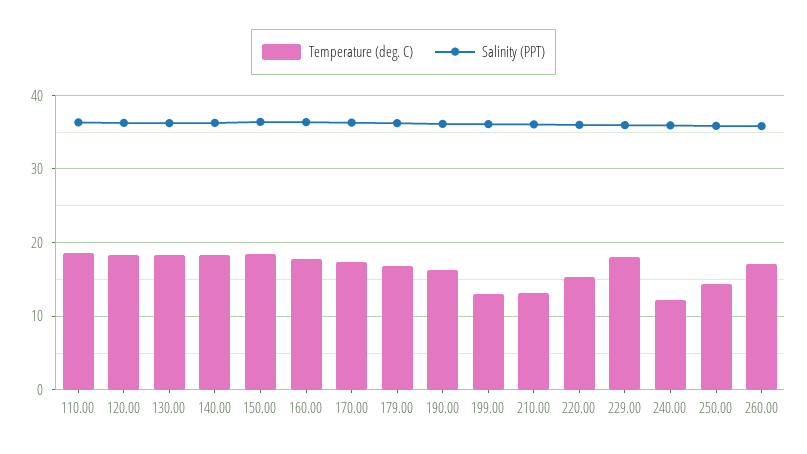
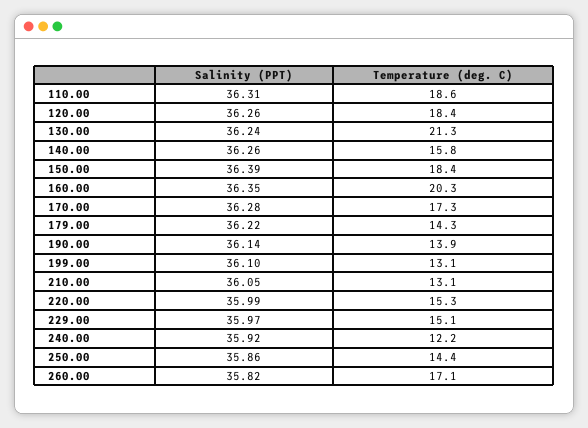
  {
    "Temperature (deg. C)": {
      "110.00": 18.6,
      "120.00": 18.4,
-     "130.00": 18,
+     "130.00": 21.3,
-     "140.00": 18,
+     "140.00": 15.8,
      "150.00": 18.4,
-     "160.00": 18,
+     "160.00": 20.3,
      "170.00": 17.3,
-     "179.00": 17,
+     "179.00": 14.3,
-     "190.00": 16,
+     "190.00": 13.9,
      "199.00": 13.1,
      "210.00": 13.1,
      "220.00": 15.3,
-     "229.00": 18,
+     "229.00": 15.1,
      "240.00": 12.2,
      "250.00": 14.4,
      "260.00": 17.1
    },
    "Salinity (PPT)": {
      "110.00": 36.31,
      "120.00": 36.26,
      "130.00": 36.24,
      "140.00": 36.26,
      "150.00": 36.39,
      "160.00": 36.35,
      "170.00": 36.28,
      "179.00": 36.22,
      "190.00": 36.14,
      "199.00": 36.1,
      "210.00": 36.05,
      "220.00": 35.99,
      "229.00": 35.97,
      "240.00": 35.92,
      "250.00": 35.86,
      "260.00": 35.82
    }
  }

